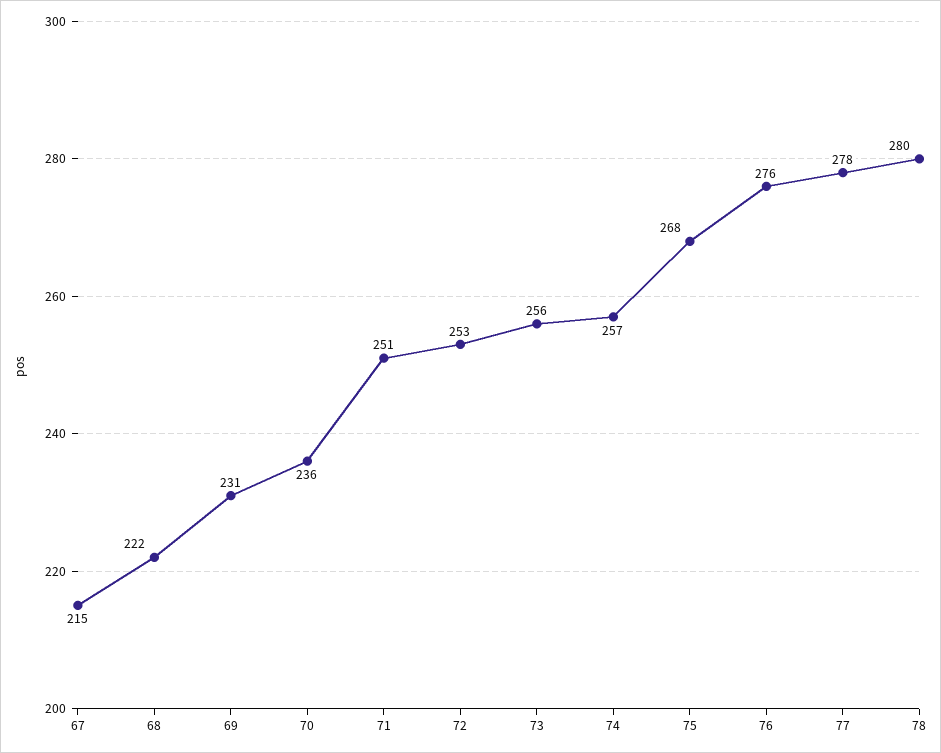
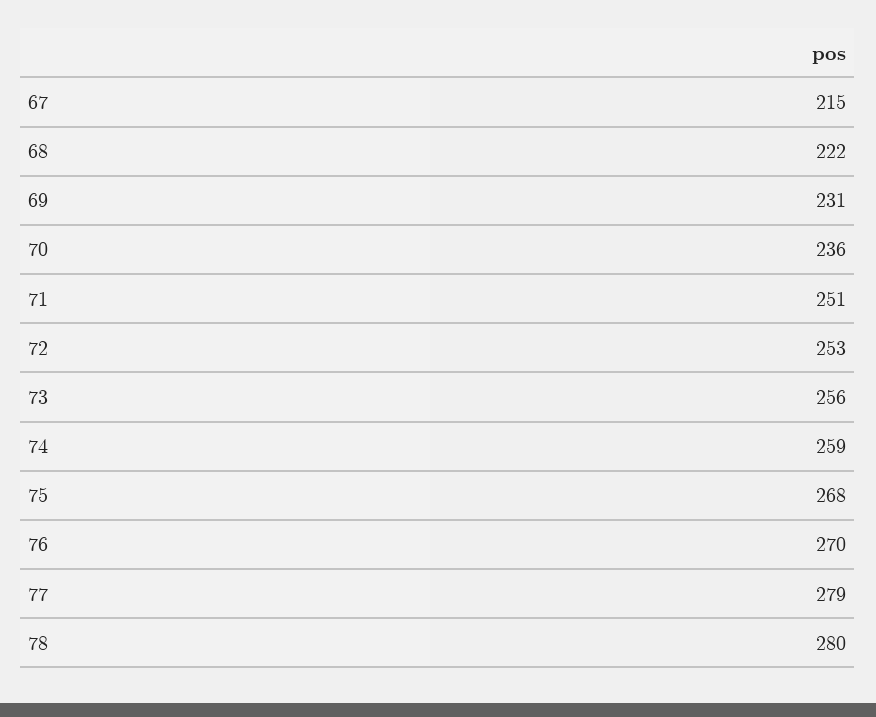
  {
    "67": 215,
    "68": 222,
    "69": 231,
    "70": 236,
    "71": 251,
    "72": 253,
    "73": 256,
-   "74": 257,
+   "74": 259,
    "75": 268,
-   "76": 276,
+   "76": 270,
-   "77": 278,
+   "77": 279,
    "78": 280
  }

